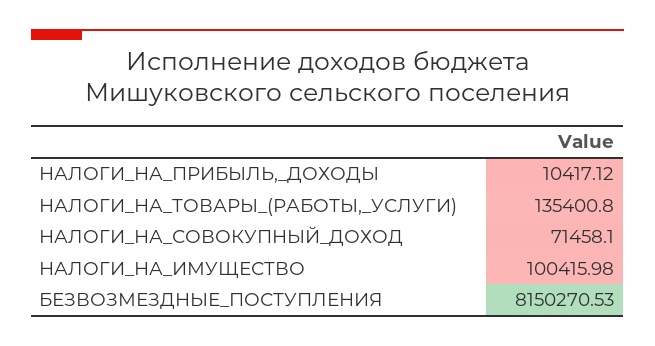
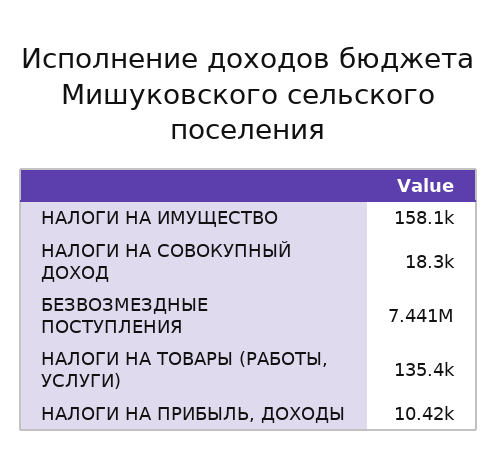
  {
    "НАЛОГИ_НА_ПРИБЫЛЬ,_ДОХОДЫ": 10417.12,
    "НАЛОГИ_НА_ТОВАРЫ_(РАБОТЫ,_УСЛУГИ)": 135400.8,
-   "НАЛОГИ_НА_СОВОКУПНЫЙ_ДОХОД": 71458.1,
+   "НАЛОГИ_НА_СОВОКУПНЫЙ_ДОХОД": 18300,
-   "НАЛОГИ_НА_ИМУЩЕСТВО": 100415.98,
+   "НАЛОГИ_НА_ИМУЩЕСТВО": 158100,
-   "БЕЗВОЗМЕЗДНЫЕ_ПОСТУПЛЕНИЯ": 8150270.53
+   "БЕЗВОЗМЕЗДНЫЕ_ПОСТУПЛЕНИЯ": 7441000
  }

